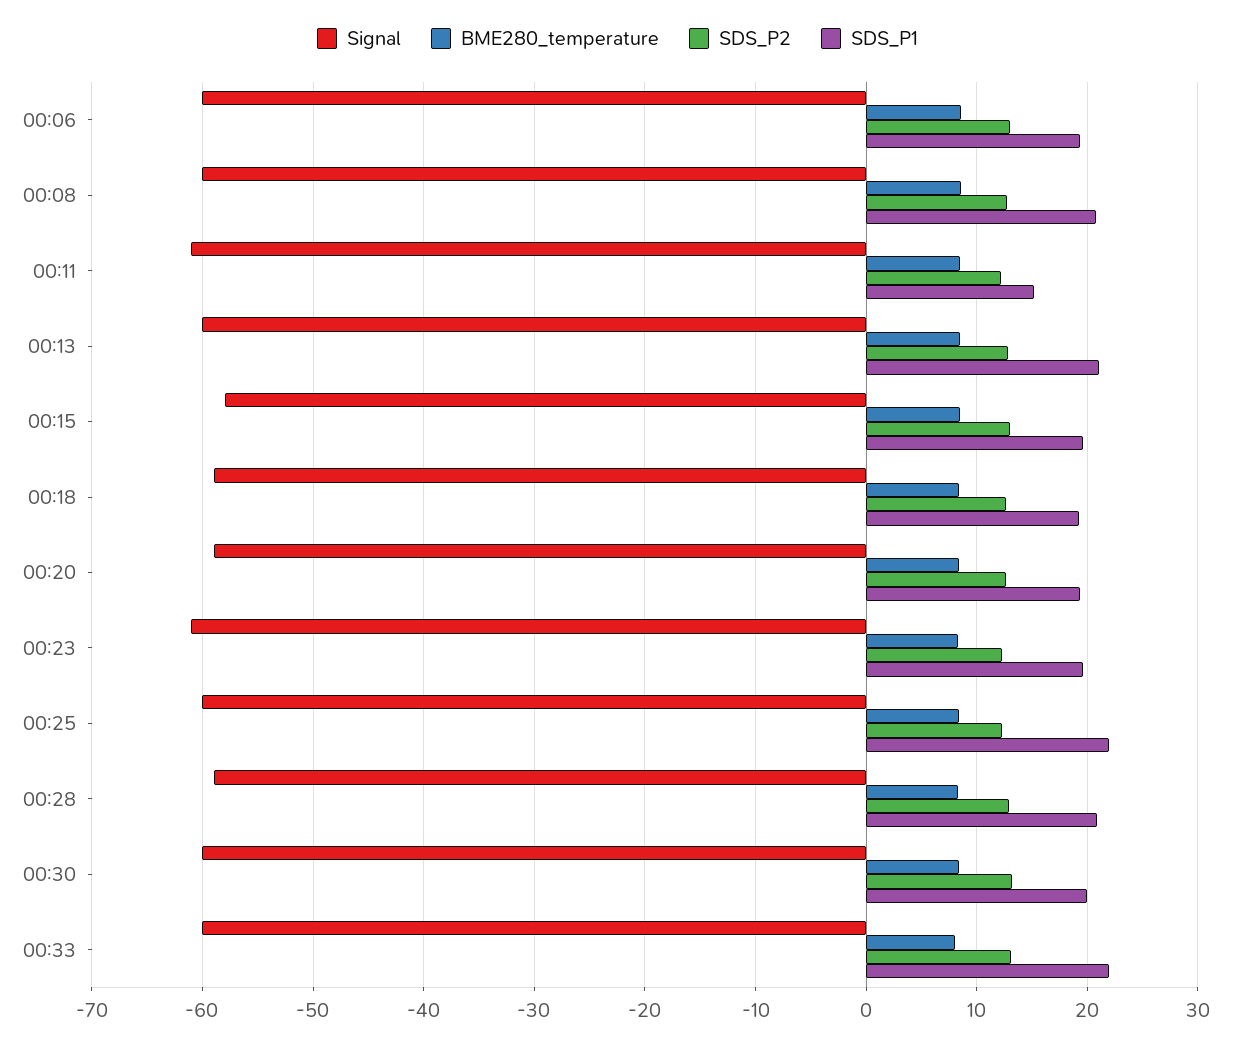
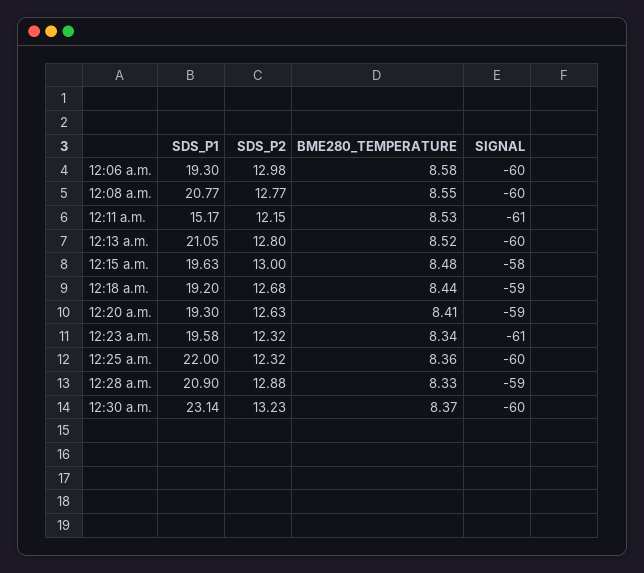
  {
    "Signal": {
      "00:06": -60,
      "00:08": -60,
      "00:11": -61,
      "00:13": -60,
      "00:15": -58,
      "00:18": -59,
      "00:20": -59,
      "00:23": -61,
      "00:25": -60,
      "00:28": -59,
-     "00:30": -60,
+     "00:30": -60
-     "00:33": -60
    },
    "BME280_temperature": {
      "00:06": 8.58,
      "00:08": 8.55,
      "00:11": 8.53,
      "00:13": 8.52,
      "00:15": 8.48,
      "00:18": 8.44,
      "00:20": 8.41,
      "00:23": 8.34,
      "00:25": 8.36,
      "00:28": 8.33,
-     "00:30": 8.37,
+     "00:30": 8.37
-     "00:33": 8
    },
    "SDS_P2": {
      "00:06": 12.98,
      "00:08": 12.77,
      "00:11": 12.15,
      "00:13": 12.8,
      "00:15": 13,
      "00:18": 12.68,
      "00:20": 12.63,
      "00:23": 12.32,
      "00:25": 12.32,
      "00:28": 12.88,
-     "00:30": 13.23,
+     "00:30": 13.23
-     "00:33": 13
    },
    "SDS_P1": {
      "00:06": 19.3,
      "00:08": 20.77,
      "00:11": 15.17,
      "00:13": 21.05,
      "00:15": 19.63,
      "00:18": 19.2,
      "00:20": 19.3,
      "00:23": 19.58,
      "00:25": 22,
      "00:28": 20.9,
-     "00:30": 20,
+     "00:30": 23.14
-     "00:33": 22
    }
  }

